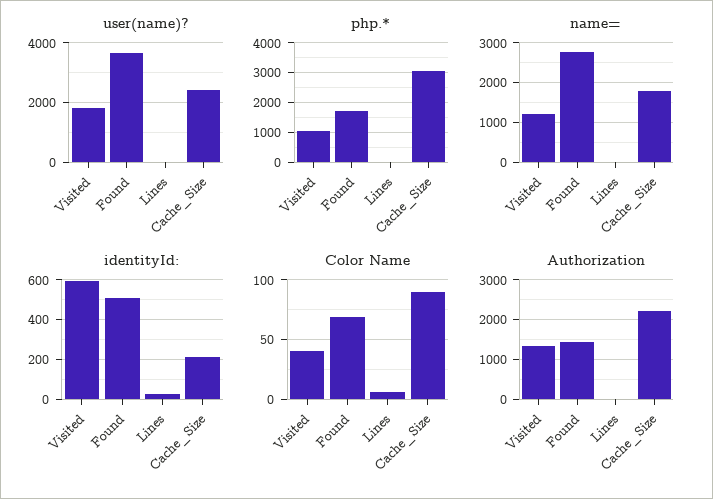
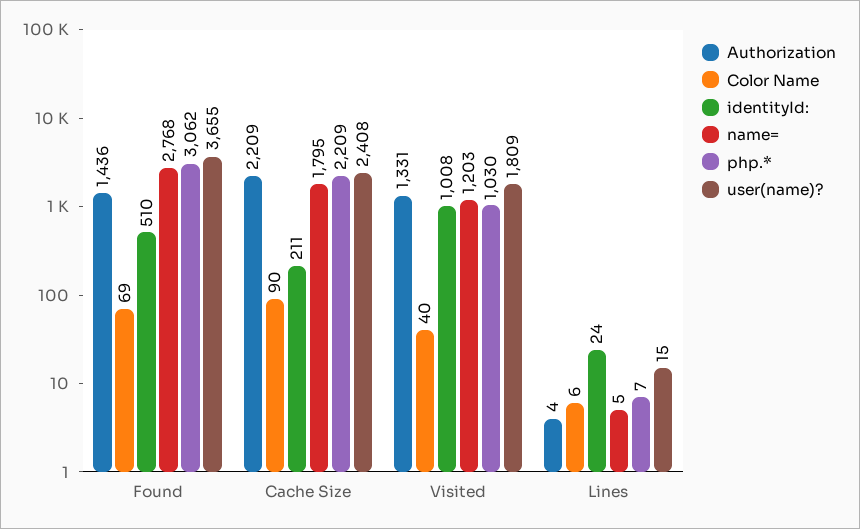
  {
    "user(name)?": {
      "Visited": 1809,
      "Found": 3655,
      "Lines": 15,
      "Cache_Size": 2408
    },
    "php.*": {
      "Visited": 1030,
-     "Found": 1750,
+     "Found": 3062,
      "Lines": 7,
-     "Cache_Size": 3000
+     "Cache_Size": 2209
    },
    "name=": {
      "Visited": 1203,
      "Found": 2768,
      "Lines": 5,
      "Cache_Size": 1795
    },
    "identityId:": {
-     "Visited": 600,
+     "Visited": 1008,
      "Found": 510,
      "Lines": 24,
      "Cache_Size": 211
    },
    "Color Name": {
      "Visited": 40,
      "Found": 69,
      "Lines": 6,
      "Cache_Size": 90
    },
    "Authorization": {
      "Visited": 1331,
      "Found": 1436,
      "Lines": 4,
      "Cache_Size": 2209
    }
  }

